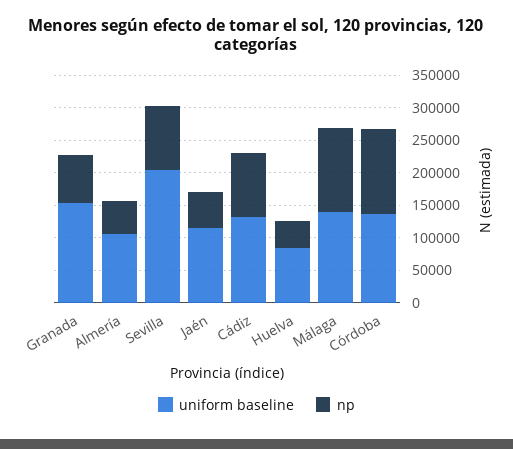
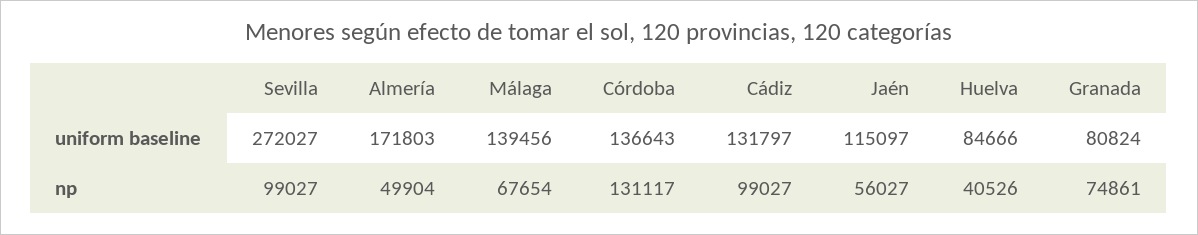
  {
    "uniform baseline": {
-     "Granada": 150000,
+     "Granada": 80824,
-     "Almería": 100000,
+     "Almería": 171803,
-     "Sevilla": 200000,
+     "Sevilla": 272027,
      "Jaén": 115097,
      "Cádiz": 131797,
      "Huelva": 84666,
      "Málaga": 139456,
      "Córdoba": 136643
    },
    "np": {
      "Granada": 74861,
      "Almería": 49904,
      "Sevilla": 99027,
      "Jaén": 56027,
      "Cádiz": 99027,
      "Huelva": 40526,
-     "Málaga": 125000,
+     "Málaga": 67654,
      "Córdoba": 131117
    }
  }

